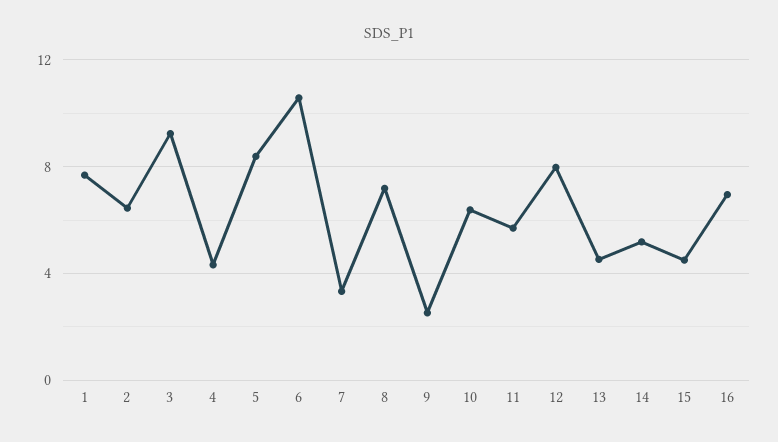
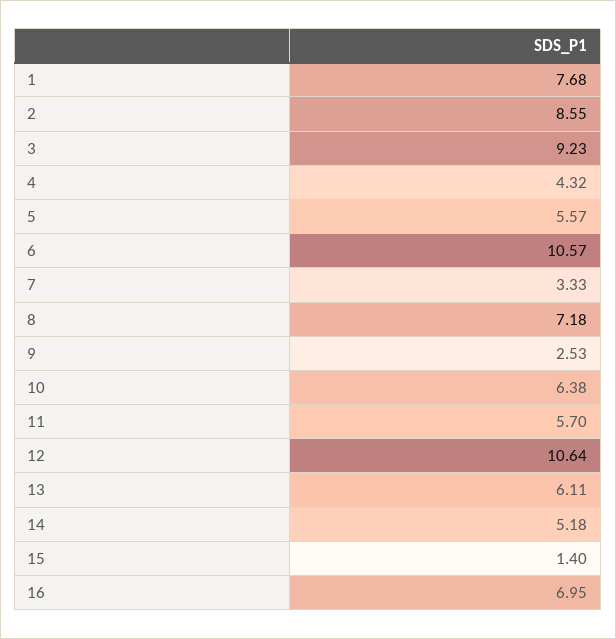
  {
    "1": 7.68,
-   "2": 6.5,
+   "2": 8.55,
    "3": 9.23,
    "4": 4.32,
-   "5": 8.5,
+   "5": 5.57,
    "6": 10.57,
    "7": 3.33,
    "8": 7.18,
    "9": 2.53,
    "10": 6.38,
    "11": 5.7,
-   "12": 8,
+   "12": 10.64,
-   "13": 4.5,
+   "13": 6.11,
    "14": 5.18,
-   "15": 4.5,
+   "15": 1.4,
    "16": 6.95
  }

